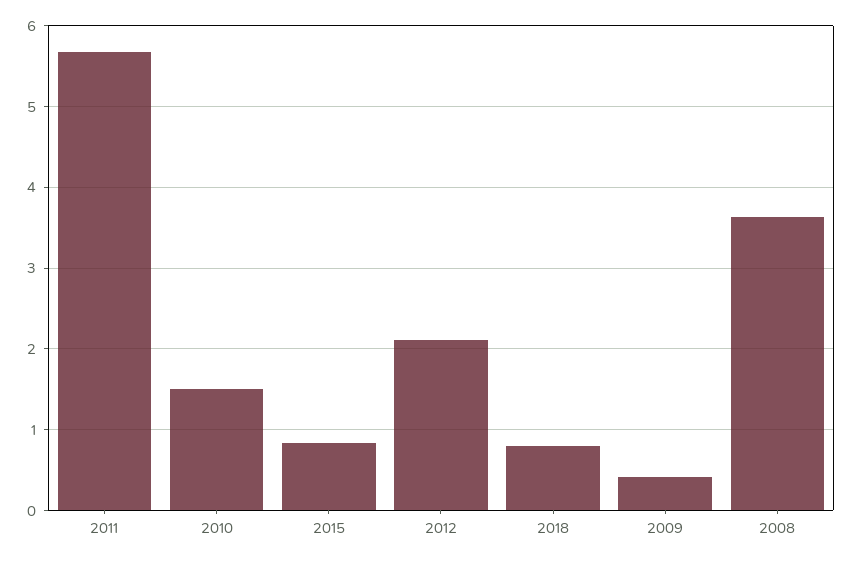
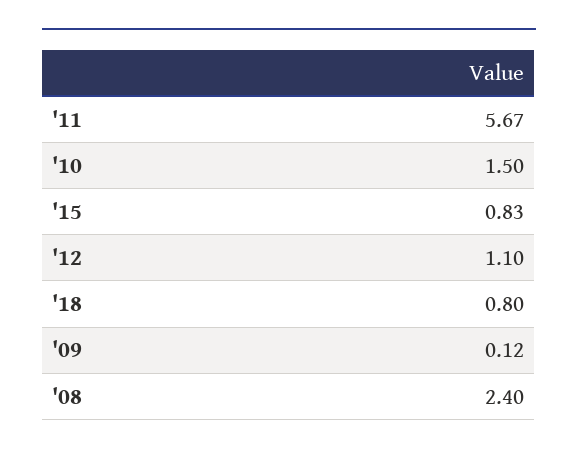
  {
    "2011": 5.67,
    "2010": 1.5,
    "2015": 0.83,
-   "2012": 2.1,
+   "2012": 1.1,
    "2018": 0.8,
-   "2009": 0.4,
+   "2009": 0.12,
-   "2008": 3.6
+   "2008": 2.4
  }

